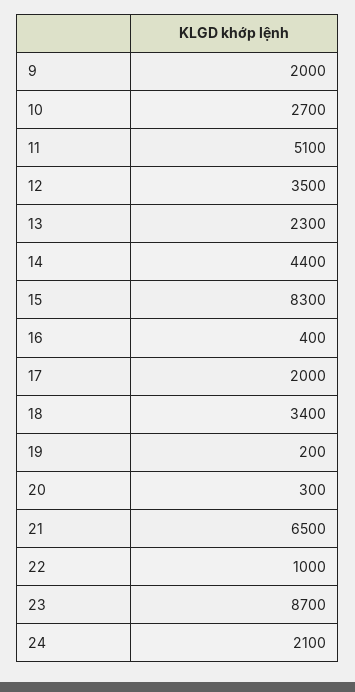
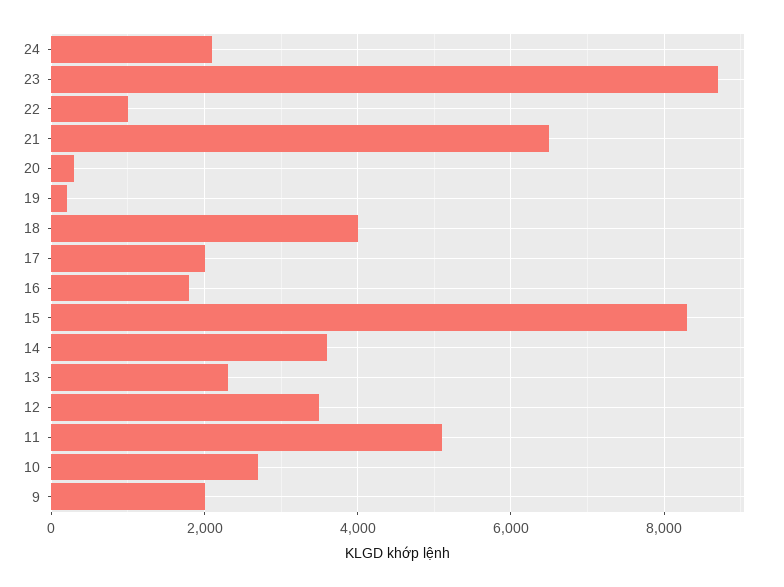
  {
    "9": 2000,
    "10": 2700,
    "11": 5100,
    "12": 3500,
    "13": 2300,
-   "14": 4400,
+   "14": 3600,
    "15": 8300,
-   "16": 400,
+   "16": 1800,
    "17": 2000,
-   "18": 3400,
+   "18": 4000,
    "19": 200,
    "20": 300,
    "21": 6500,
    "22": 1000,
    "23": 8700,
    "24": 2100
  }

